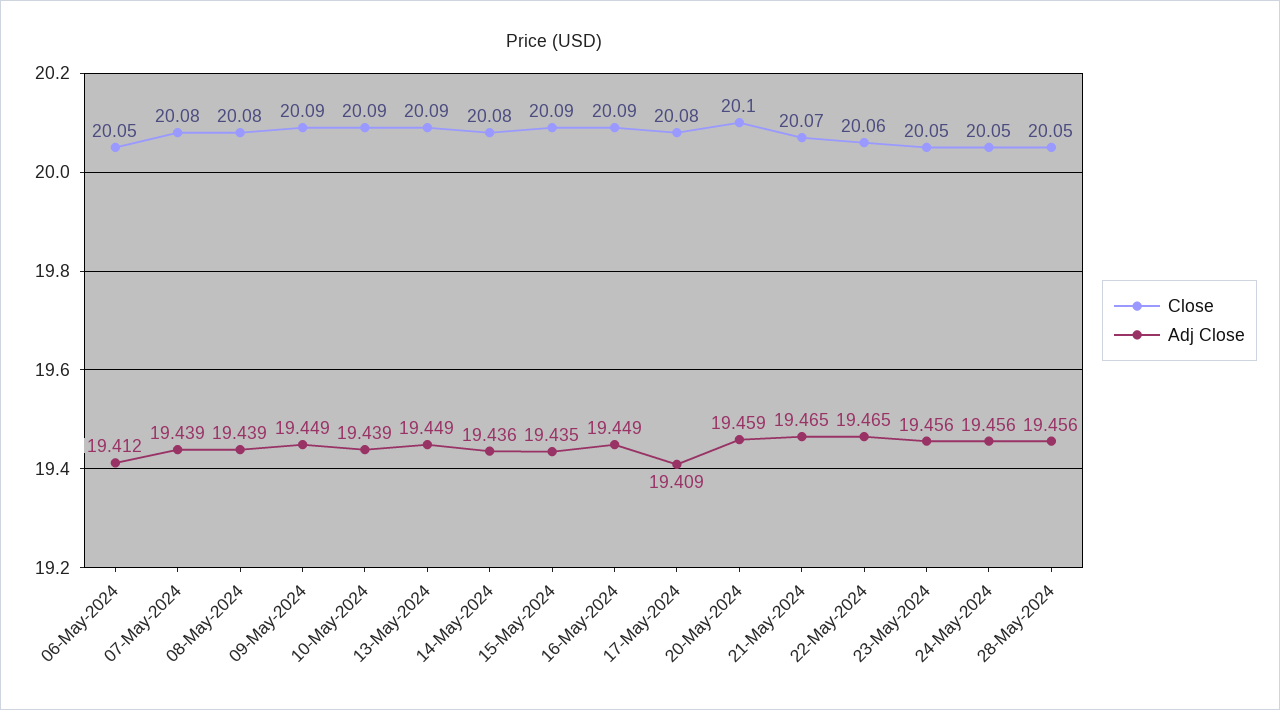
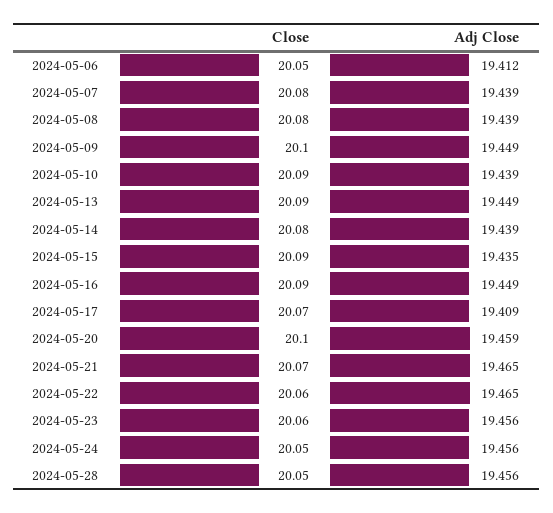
  {
    "Close": {
      "06-May-2024": 20.05,
      "07-May-2024": 20.08,
      "08-May-2024": 20.08,
-     "09-May-2024": 20.09,
+     "09-May-2024": 20.1,
      "10-May-2024": 20.09,
      "13-May-2024": 20.09,
      "14-May-2024": 20.08,
      "15-May-2024": 20.09,
      "16-May-2024": 20.09,
-     "17-May-2024": 20.08,
+     "17-May-2024": 20.07,
      "20-May-2024": 20.1,
      "21-May-2024": 20.07,
      "22-May-2024": 20.06,
-     "23-May-2024": 20.05,
+     "23-May-2024": 20.06,
      "24-May-2024": 20.05,
      "28-May-2024": 20.05
    },
    "Adj Close": {
      "06-May-2024": 19.412,
      "07-May-2024": 19.439,
      "08-May-2024": 19.439,
      "09-May-2024": 19.449,
      "10-May-2024": 19.439,
      "13-May-2024": 19.449,
-     "14-May-2024": 19.436,
+     "14-May-2024": 19.439,
      "15-May-2024": 19.435,
      "16-May-2024": 19.449,
      "17-May-2024": 19.409,
      "20-May-2024": 19.459,
      "21-May-2024": 19.465,
      "22-May-2024": 19.465,
      "23-May-2024": 19.456,
      "24-May-2024": 19.456,
      "28-May-2024": 19.456
    }
  }

